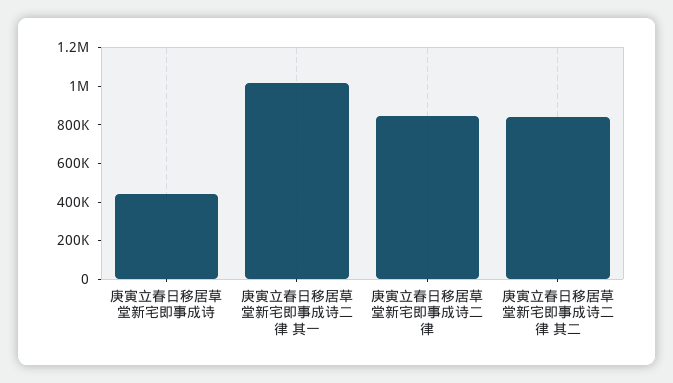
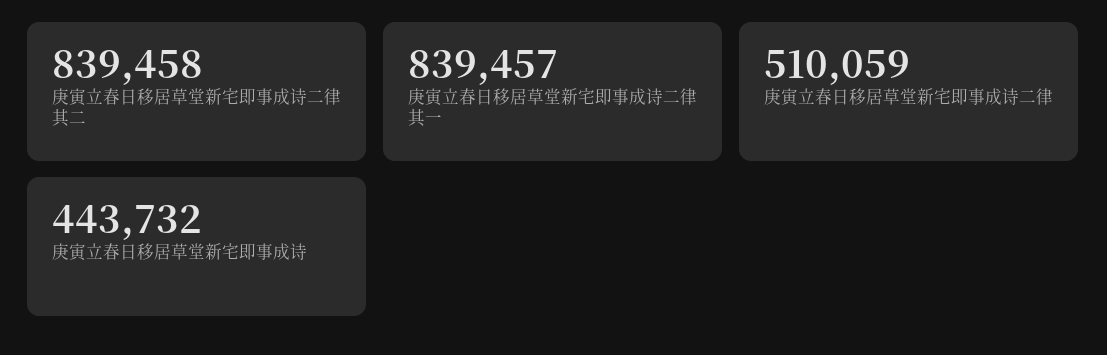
  {
    "庚寅立春日移居草堂新宅即事成诗": 443732,
-   "庚寅立春日移居草堂新宅即事成诗二律 其一": 1000000,
+   "庚寅立春日移居草堂新宅即事成诗二律 其一": 839457,
-   "庚寅立春日移居草堂新宅即事成诗二律": 850000,
+   "庚寅立春日移居草堂新宅即事成诗二律": 510059,
    "庚寅立春日移居草堂新宅即事成诗二律 其二": 839458
  }

